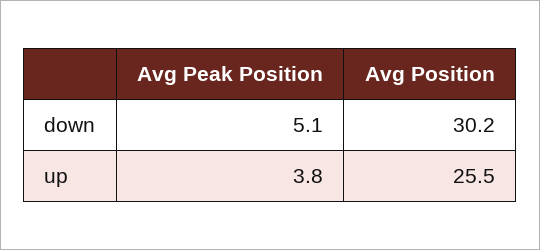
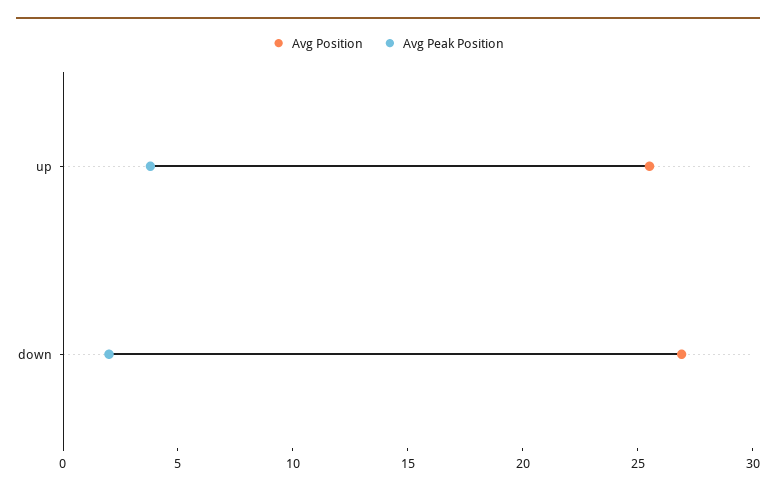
  {
    "Avg Peak Position": {
-     "down": 5.1,
+     "down": 2,
      "up": 3.8
    },
    "Avg Position": {
-     "down": 30.2,
+     "down": 27,
      "up": 25.5
    }
  }

